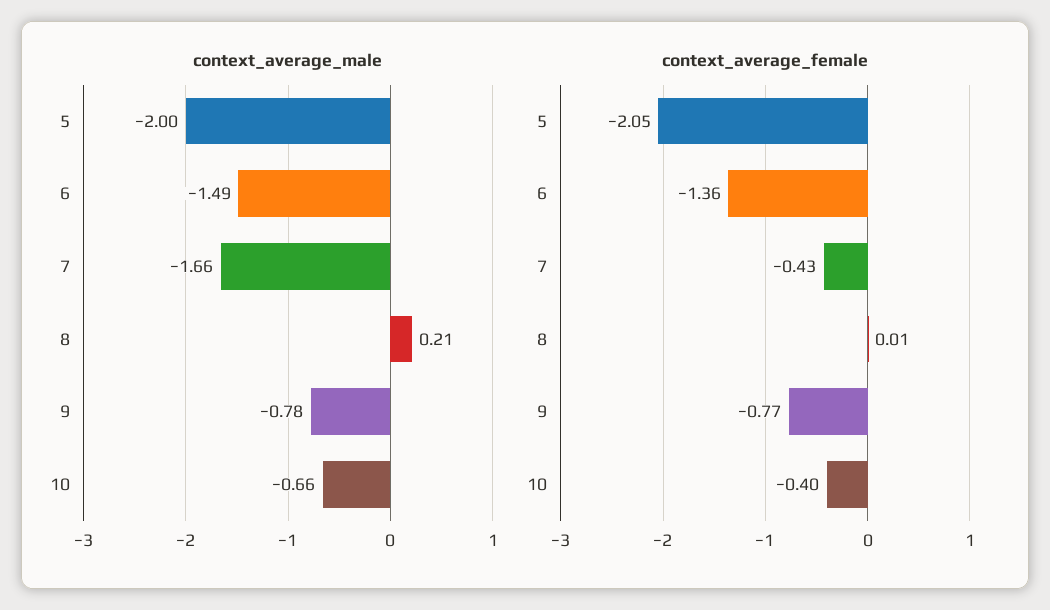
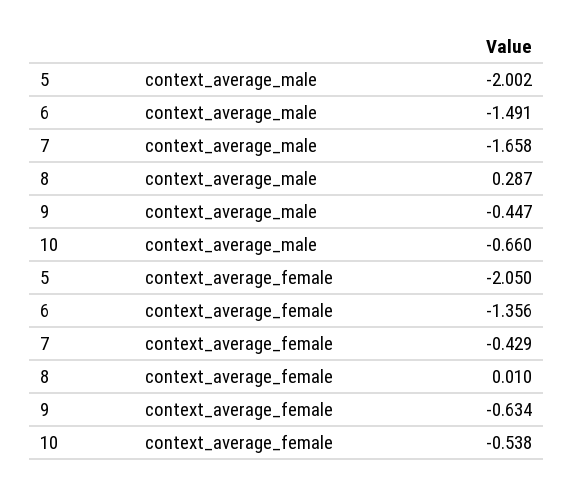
  {
    "context_average_male": {
      "5": -2.002,
      "6": -1.491,
      "7": -1.658,
-     "8": 0.21,
+     "8": 0.287,
-     "9": -0.78,
+     "9": -0.447,
      "10": -0.66
    },
    "context_average_female": {
      "5": -2.05,
      "6": -1.356,
      "7": -0.429,
      "8": 0.01,
-     "9": -0.77,
+     "9": -0.634,
-     "10": -0.4
+     "10": -0.538
    }
  }

